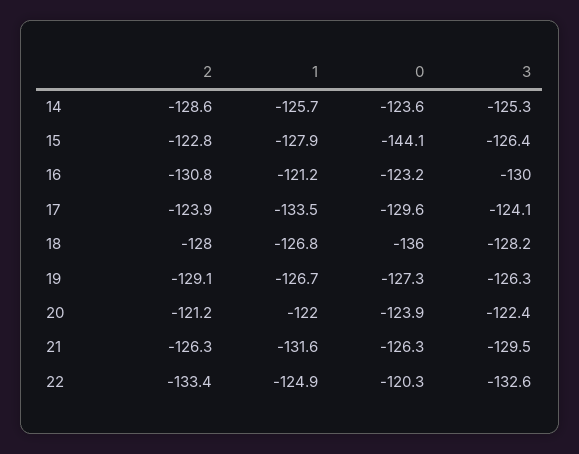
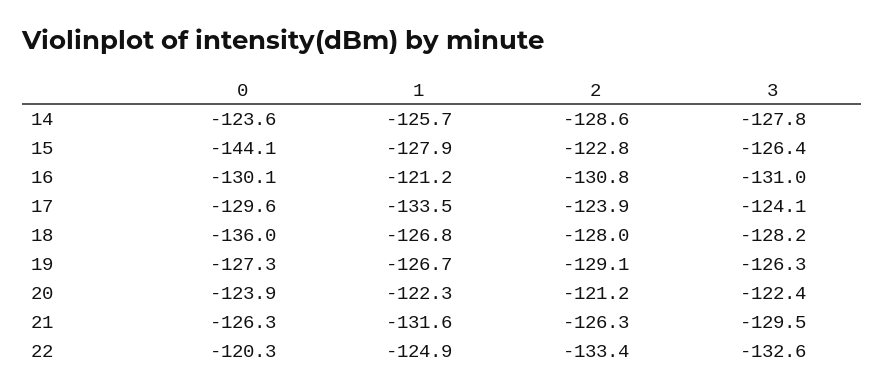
  {
    "2": {
      "14": -128.6,
      "15": -122.8,
      "16": -130.8,
      "17": -123.9,
      "18": -128,
      "19": -129.1,
      "20": -121.2,
      "21": -126.3,
      "22": -133.4
    },
    "1": {
      "14": -125.7,
      "15": -127.9,
      "16": -121.2,
      "17": -133.5,
      "18": -126.8,
      "19": -126.7,
-     "20": -122,
+     "20": -122.3,
      "21": -131.6,
      "22": -124.9
    },
    "0": {
      "14": -123.6,
      "15": -144.1,
-     "16": -123.2,
+     "16": -130.1,
      "17": -129.6,
      "18": -136,
      "19": -127.3,
      "20": -123.9,
      "21": -126.3,
      "22": -120.3
    },
    "3": {
-     "14": -125.3,
+     "14": -127.8,
      "15": -126.4,
-     "16": -130,
+     "16": -131,
      "17": -124.1,
      "18": -128.2,
      "19": -126.3,
      "20": -122.4,
      "21": -129.5,
      "22": -132.6
    }
  }

